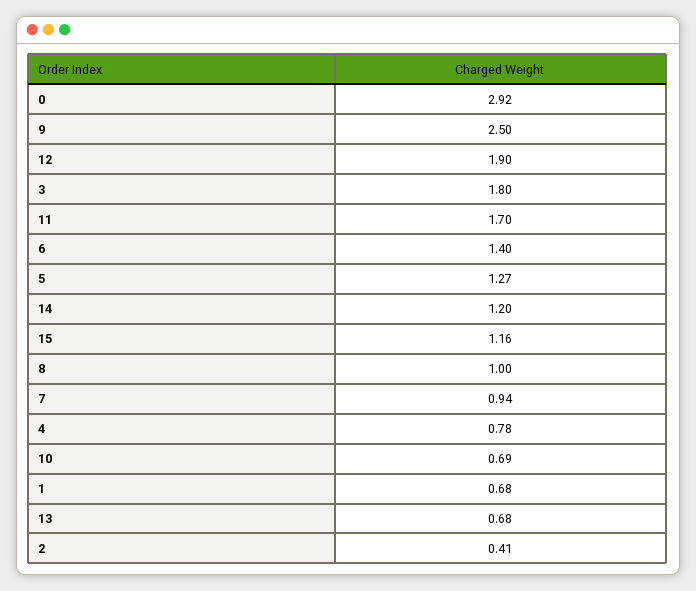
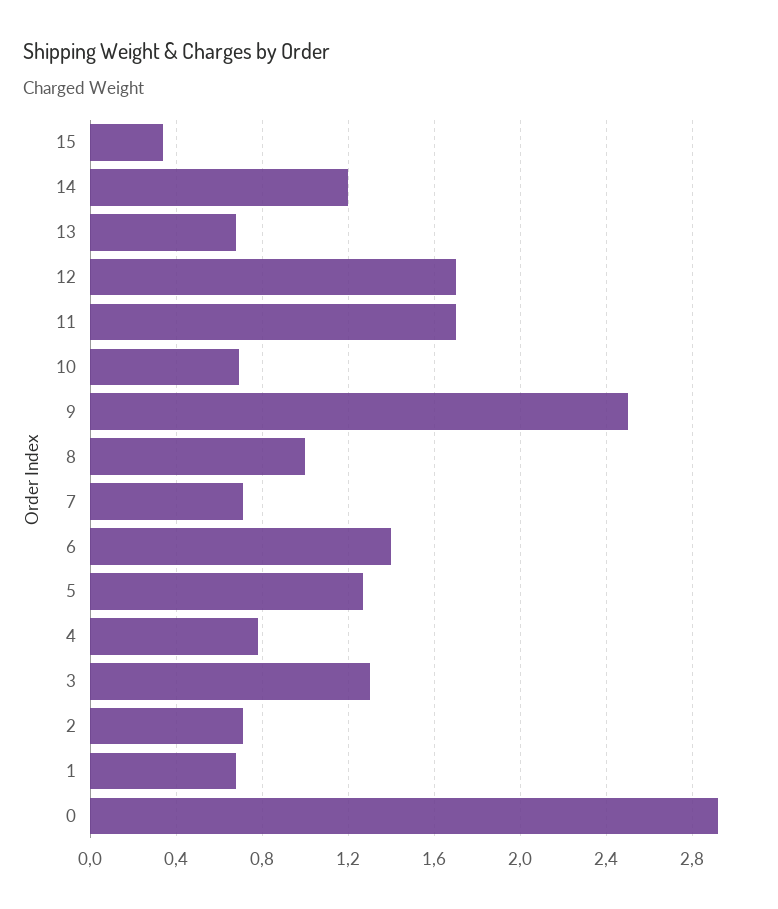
  {
    "0": 2.92,
    "9": 2.5,
-   "12": 1.9,
+   "12": 1.7,
-   "3": 1.8,
+   "3": 1.3,
    "11": 1.7,
    "6": 1.4,
    "5": 1.27,
    "14": 1.2,
-   "15": 1.16,
+   "15": 0.35,
    "8": 1,
-   "7": 0.94,
+   "7": 0.7,
    "4": 0.78,
    "10": 0.69,
    "1": 0.68,
    "13": 0.68,
-   "2": 0.41
+   "2": 0.7
  }

